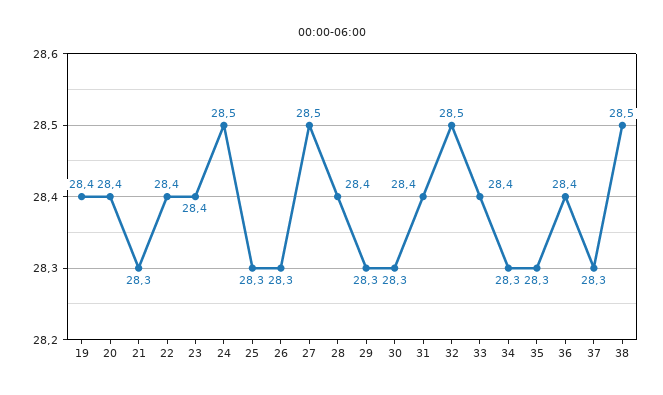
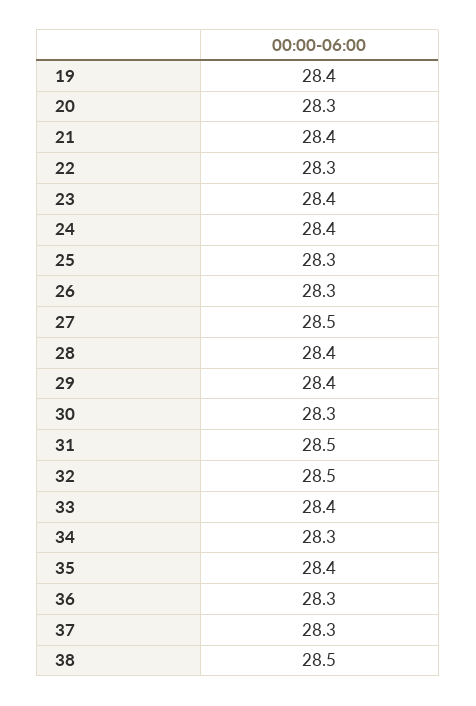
  {
    "19": 28.4,
-   "20": 28.4,
+   "20": 28.3,
-   "21": 28.3,
+   "21": 28.4,
-   "22": 28.4,
+   "22": 28.3,
    "23": 28.4,
-   "24": 28.5,
+   "24": 28.4,
    "25": 28.3,
    "26": 28.3,
    "27": 28.5,
    "28": 28.4,
-   "29": 28.3,
+   "29": 28.4,
    "30": 28.3,
-   "31": 28.4,
+   "31": 28.5,
    "32": 28.5,
    "33": 28.4,
    "34": 28.3,
-   "35": 28.3,
+   "35": 28.4,
-   "36": 28.4,
+   "36": 28.3,
    "37": 28.3,
    "38": 28.5
  }

